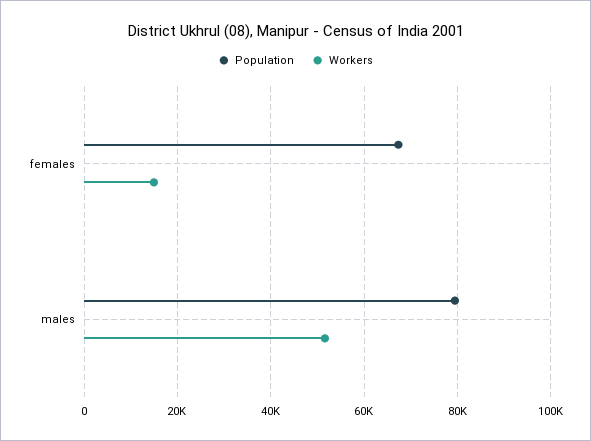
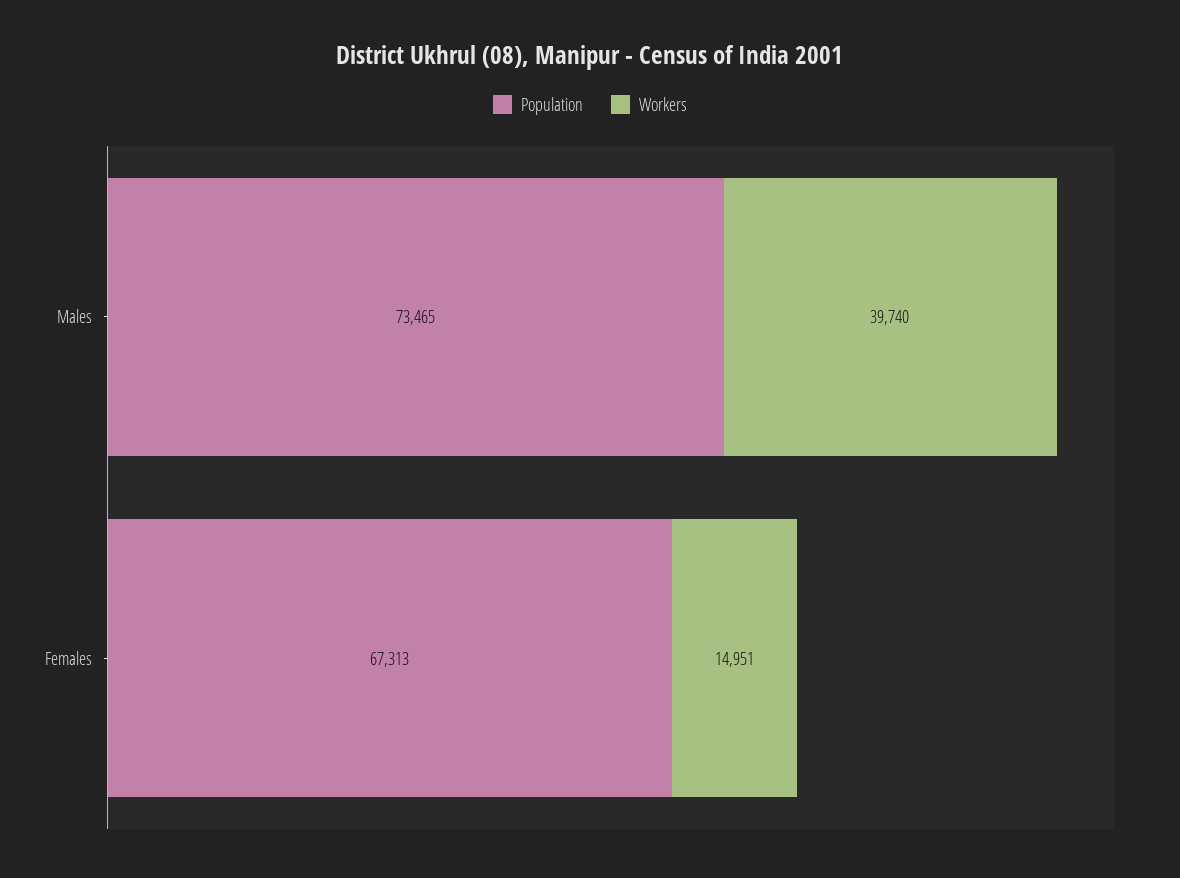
  {
    "Population": {
      "females": 67313,
-     "males": 80000
+     "males": 73465
    },
    "Workers": {
      "females": 14951,
-     "males": 52000
+     "males": 39740
    }
  }

